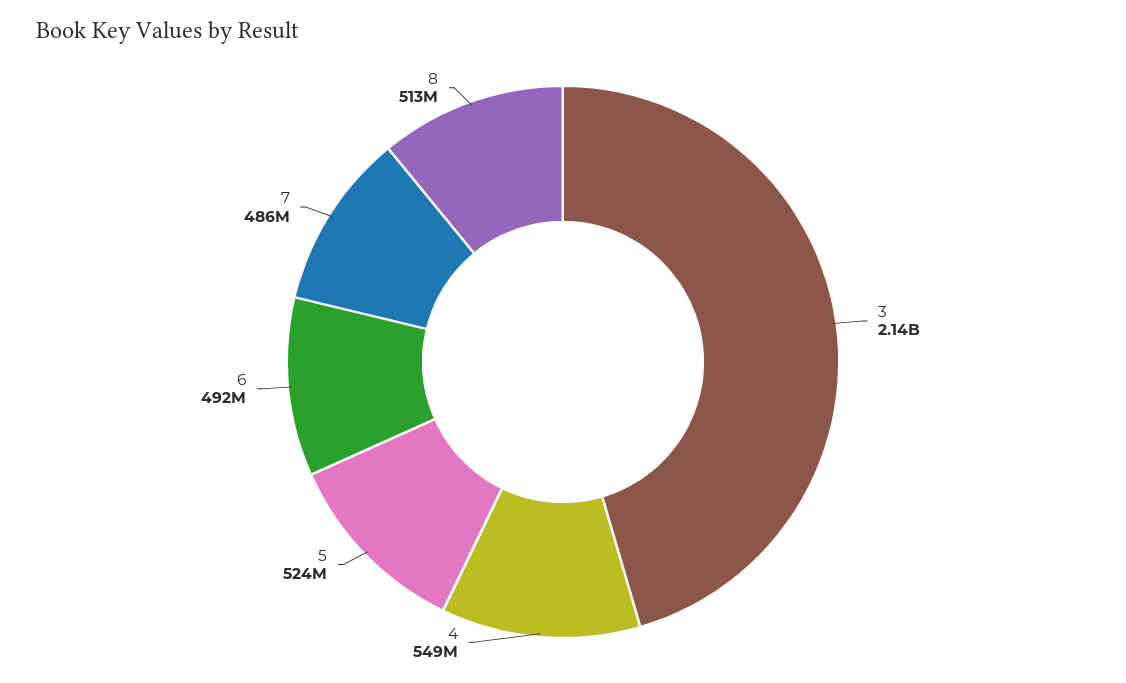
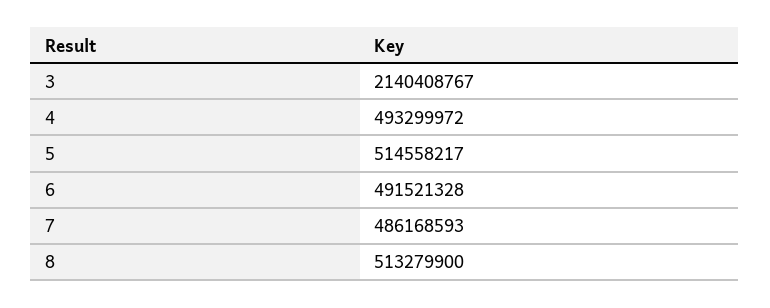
  {
    "3": 2140408767,
-   "4": 549000000,
+   "4": 493299972,
-   "5": 524000000,
+   "5": 514558217,
    "6": 491521328,
    "7": 486168593,
    "8": 513279900
  }

